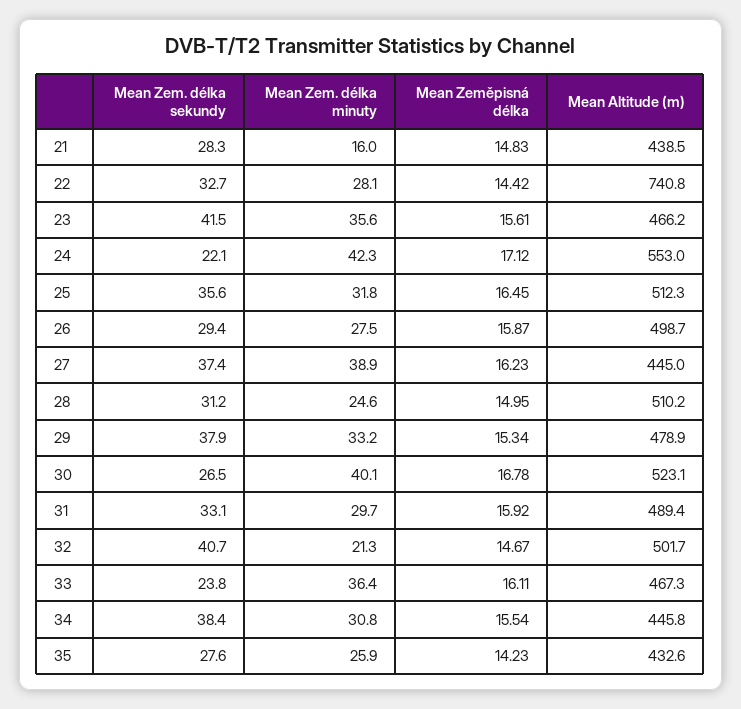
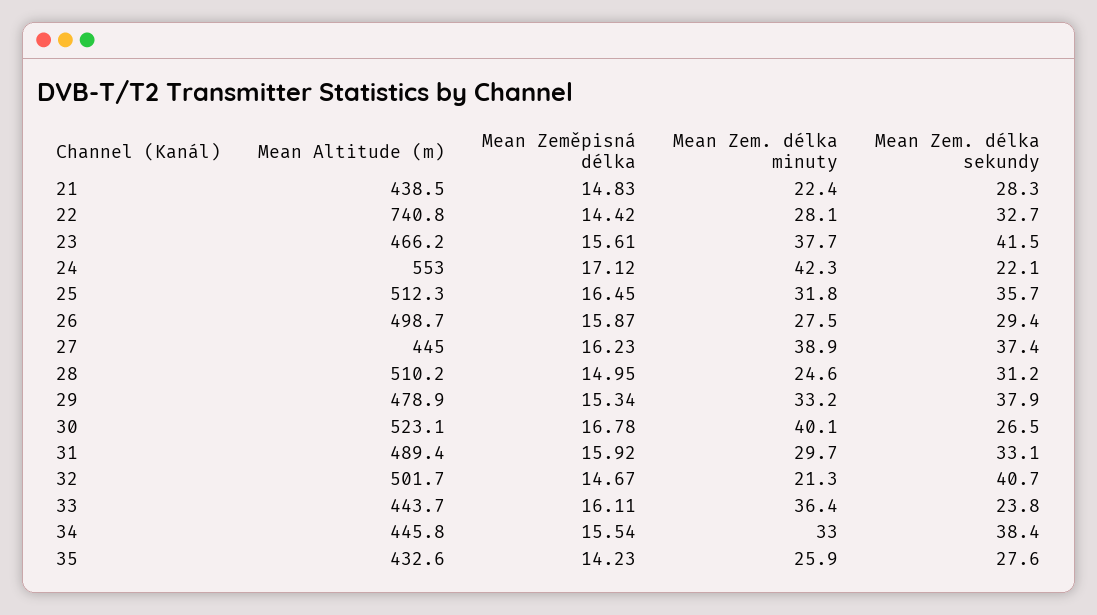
  {
    "Mean Zem. délka sekundy": {
      "21": 28.3,
      "22": 32.7,
      "23": 41.5,
      "24": 22.1,
-     "25": 35.6,
+     "25": 35.7,
      "26": 29.4,
      "27": 37.4,
      "28": 31.2,
      "29": 37.9,
      "30": 26.5,
      "31": 33.1,
      "32": 40.7,
      "33": 23.8,
      "34": 38.4,
      "35": 27.6
    },
    "Mean Zem. délka minuty": {
-     "21": 16,
+     "21": 22.4,
      "22": 28.1,
-     "23": 35.6,
+     "23": 37.7,
      "24": 42.3,
      "25": 31.8,
      "26": 27.5,
      "27": 38.9,
      "28": 24.6,
      "29": 33.2,
      "30": 40.1,
      "31": 29.7,
      "32": 21.3,
      "33": 36.4,
-     "34": 30.8,
+     "34": 33,
      "35": 25.9
    },
    "Mean Zeměpisná délka": {
      "21": 14.83,
      "22": 14.42,
      "23": 15.61,
      "24": 17.12,
      "25": 16.45,
      "26": 15.87,
      "27": 16.23,
      "28": 14.95,
      "29": 15.34,
      "30": 16.78,
      "31": 15.92,
      "32": 14.67,
      "33": 16.11,
      "34": 15.54,
      "35": 14.23
    },
    "Mean Altitude (m)": {
      "21": 438.5,
      "22": 740.8,
      "23": 466.2,
      "24": 553,
      "25": 512.3,
      "26": 498.7,
      "27": 445,
      "28": 510.2,
      "29": 478.9,
      "30": 523.1,
      "31": 489.4,
      "32": 501.7,
-     "33": 467.3,
+     "33": 443.7,
      "34": 445.8,
      "35": 432.6
    }
  }

